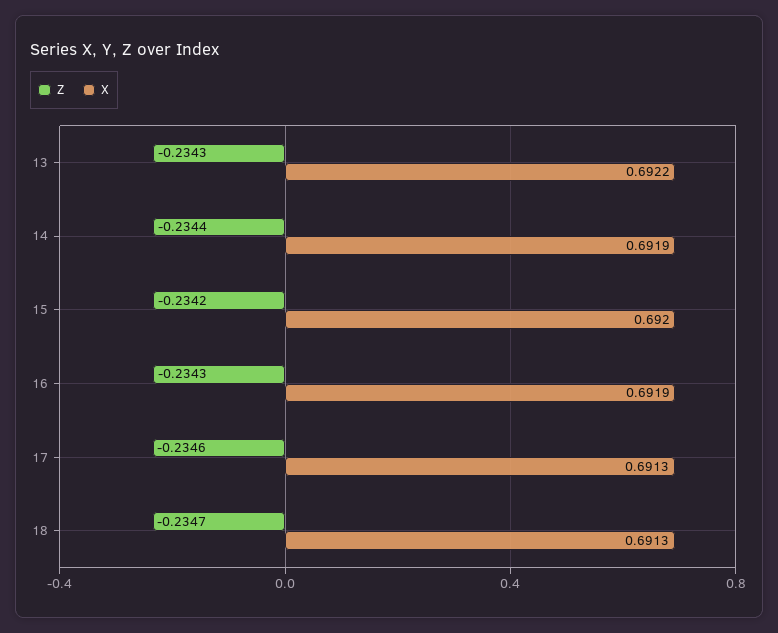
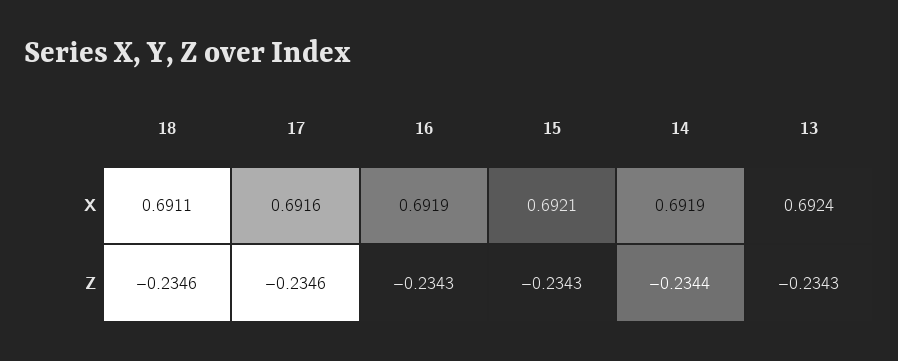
  {
    "Z": {
      "13": -0.2343,
      "14": -0.2344,
-     "15": -0.2342,
+     "15": -0.2343,
      "16": -0.2343,
      "17": -0.2346,
-     "18": -0.2347
+     "18": -0.2346
    },
    "X": {
-     "13": 0.6922,
+     "13": 0.6924,
      "14": 0.6919,
-     "15": 0.692,
+     "15": 0.6921,
      "16": 0.6919,
-     "17": 0.6913,
+     "17": 0.6916,
-     "18": 0.6913
+     "18": 0.6911
    }
  }

